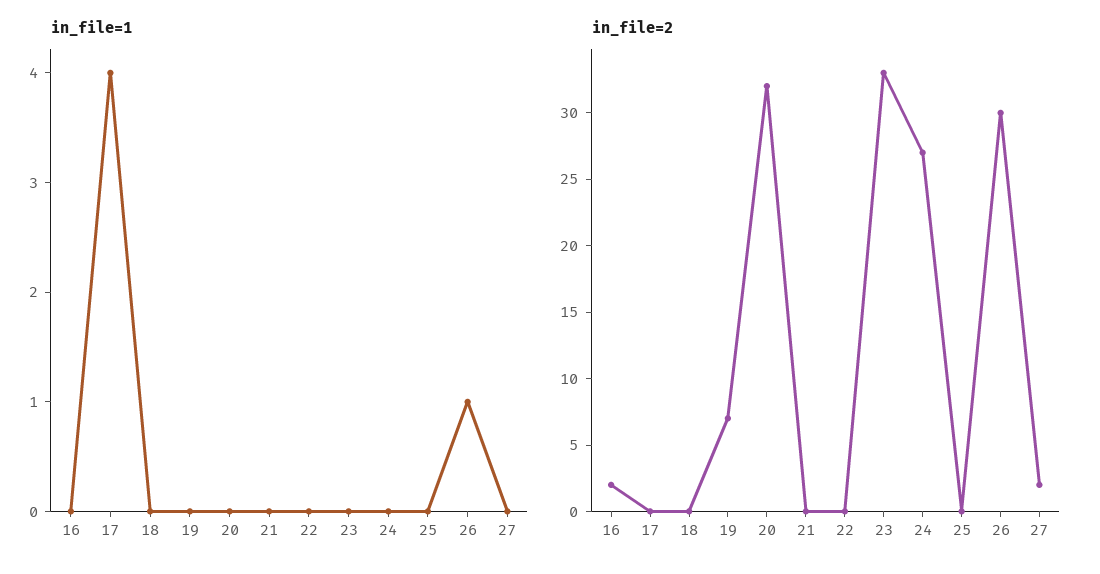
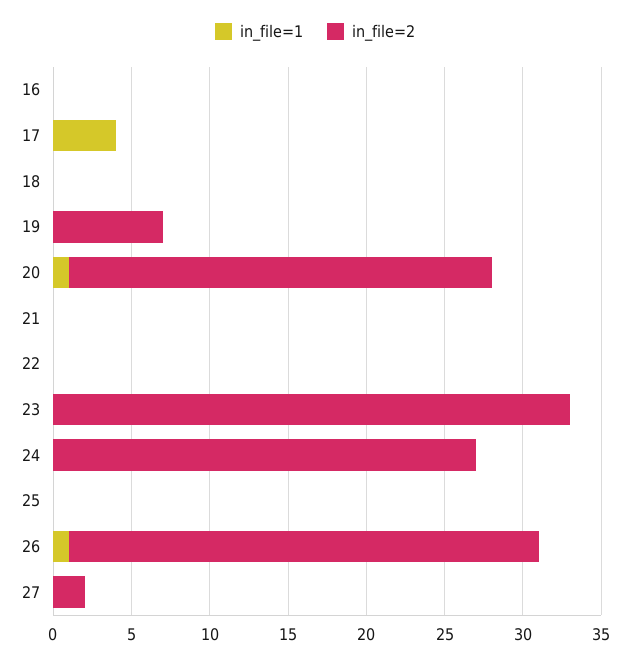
  {
    "in_file=1": {
      "16": 0,
      "17": 4,
      "18": 0,
      "19": 0,
-     "20": 0,
+     "20": 1,
      "21": 0,
      "22": 0,
      "23": 0,
      "24": 0,
      "25": 0,
      "26": 1,
      "27": 0
    },
    "in_file=2": {
-     "16": 2,
+     "16": 0,
      "17": 0,
      "18": 0,
      "19": 7,
-     "20": 32,
+     "20": 27,
      "21": 0,
      "22": 0,
      "23": 33,
      "24": 27,
      "25": 0,
      "26": 30,
      "27": 2
    }
  }

